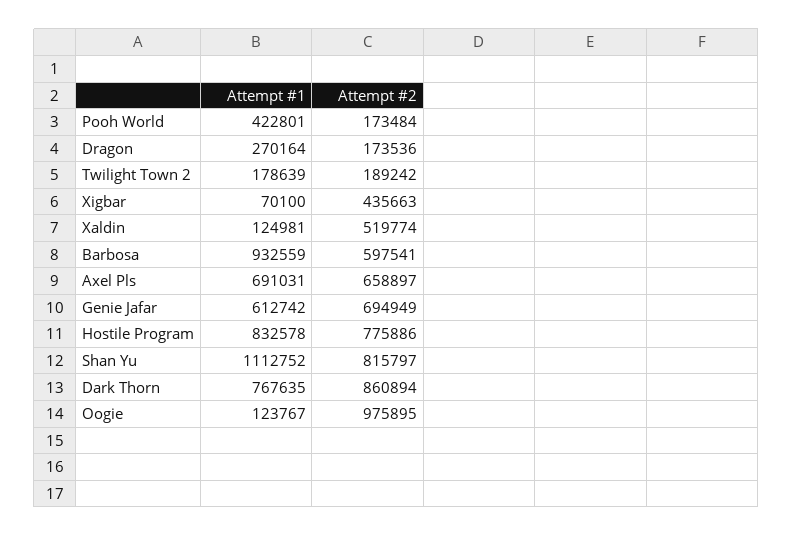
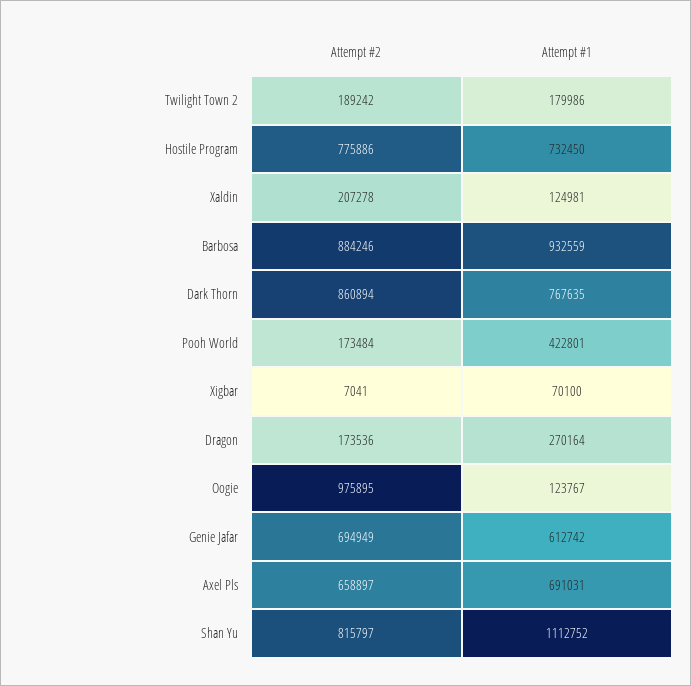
  {
    "Attempt #1": {
      "Pooh World": 422801,
      "Dragon": 270164,
-     "Twilight Town 2": 178639,
+     "Twilight Town 2": 179986,
      "Xigbar": 70100,
      "Xaldin": 124981,
      "Barbosa": 932559,
      "Axel Pls": 691031,
      "Genie Jafar": 612742,
-     "Hostile Program": 832578,
+     "Hostile Program": 732450,
      "Shan Yu": 1112752,
      "Dark Thorn": 767635,
      "Oogie": 123767
    },
    "Attempt #2": {
      "Pooh World": 173484,
      "Dragon": 173536,
      "Twilight Town 2": 189242,
-     "Xigbar": 435663,
+     "Xigbar": 7041,
-     "Xaldin": 519774,
+     "Xaldin": 207278,
-     "Barbosa": 597541,
+     "Barbosa": 884246,
      "Axel Pls": 658897,
      "Genie Jafar": 694949,
      "Hostile Program": 775886,
      "Shan Yu": 815797,
      "Dark Thorn": 860894,
      "Oogie": 975895
    }
  }

